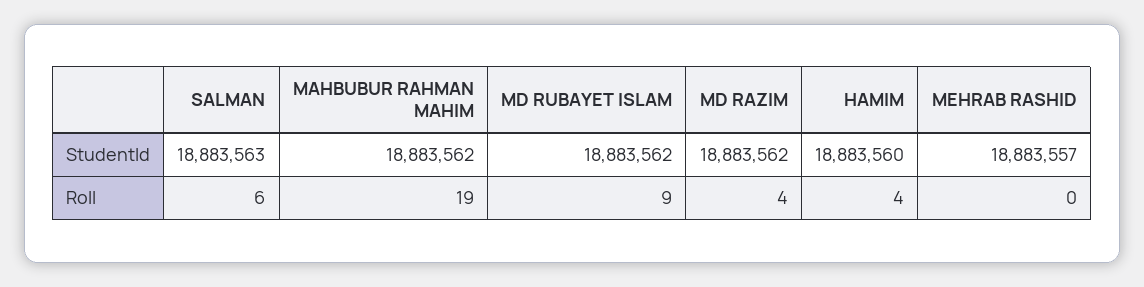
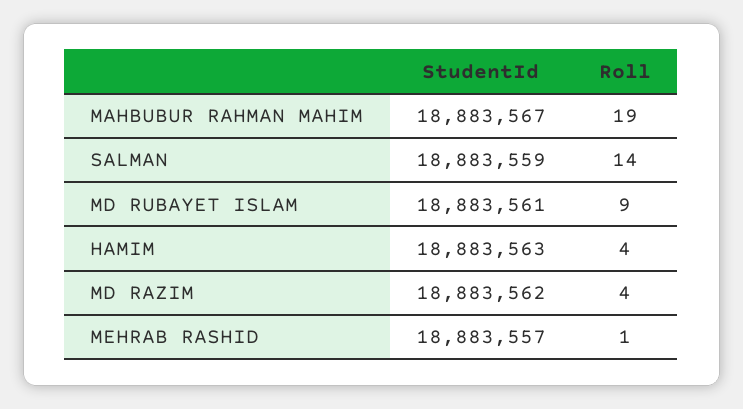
  {
    "SALMAN": {
-     "StudentId": 18883563,
+     "StudentId": 18883559,
-     "Roll": 6
+     "Roll": 14
    },
    "MAHBUBUR RAHMAN MAHIM": {
-     "StudentId": 18883562,
+     "StudentId": 18883567,
      "Roll": 19
    },
    "MD RUBAYET ISLAM": {
-     "StudentId": 18883562,
+     "StudentId": 18883561,
      "Roll": 9
    },
    "MD RAZIM": {
      "StudentId": 18883562,
      "Roll": 4
    },
    "HAMIM": {
-     "StudentId": 18883560,
+     "StudentId": 18883563,
      "Roll": 4
    },
    "MEHRAB RASHID": {
      "StudentId": 18883557,
-     "Roll": 0
+     "Roll": 1
    }
  }

